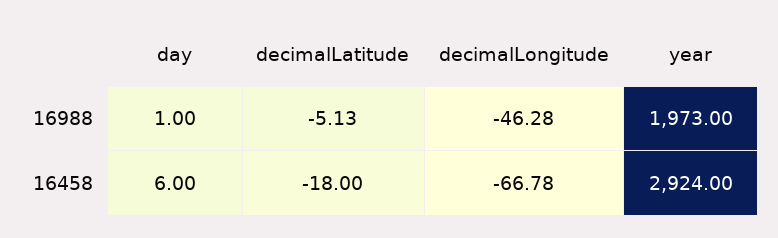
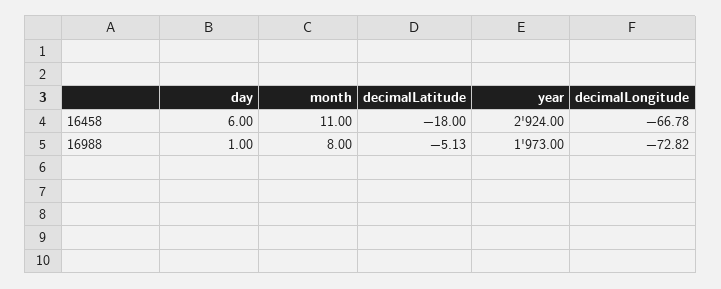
  {
    "day": {
      "16988": 1,
      "16458": 6
    },
    "decimalLatitude": {
      "16988": -5.13,
      "16458": -18
    },
    "decimalLongitude": {
-     "16988": -46.28,
+     "16988": -72.82,
      "16458": -66.78
    },
    "year": {
      "16988": 1973,
      "16458": 2924
-   }
+   },
+   "month": {
+     "16458": 11,
+     "16988": 8
+   }
  }

